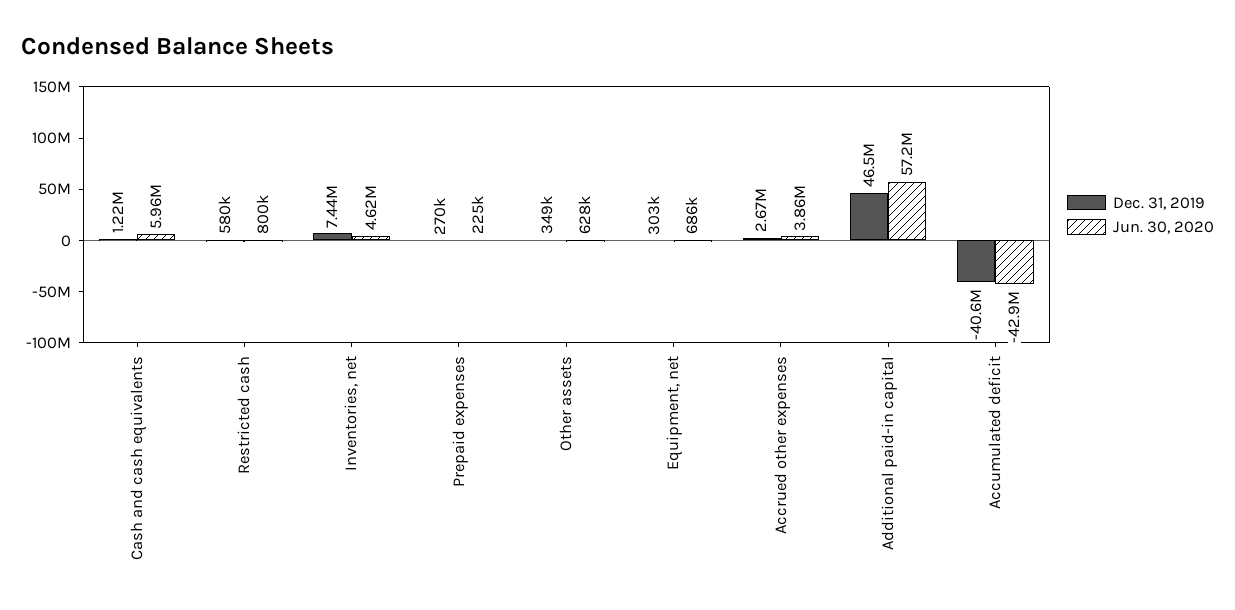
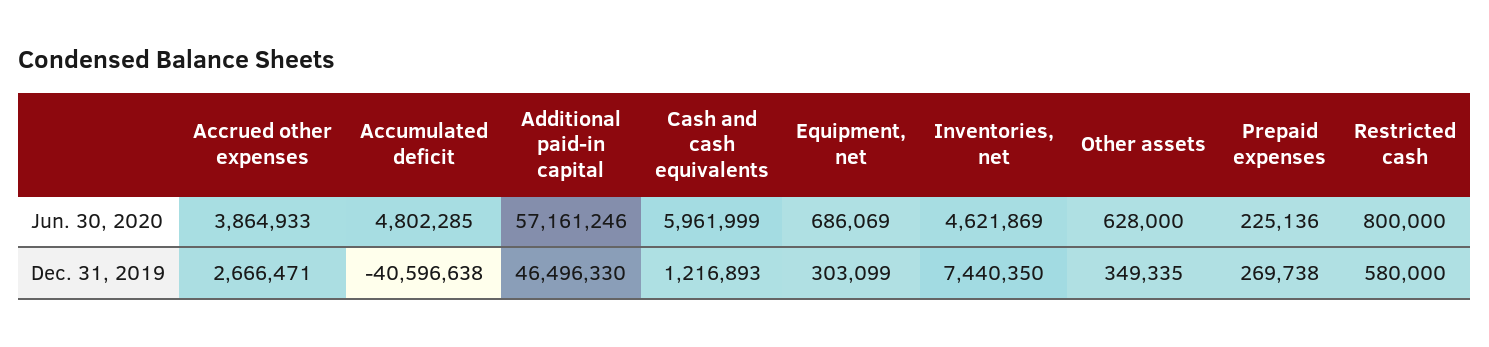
  {
    "Dec. 31, 2019": {
      "Cash and cash equivalents": 1216893,
      "Restricted cash": 580000,
      "Inventories, net": 7440350,
      "Prepaid expenses": 269738,
      "Other assets": 349335,
      "Equipment, net": 303099,
      "Accrued other expenses": 2666471,
      "Additional paid-in capital": 46496330,
      "Accumulated deficit": -40596638
    },
    "Jun. 30, 2020": {
      "Cash and cash equivalents": 5961999,
      "Restricted cash": 800000,
      "Inventories, net": 4621869,
      "Prepaid expenses": 225136,
      "Other assets": 628000,
      "Equipment, net": 686069,
      "Accrued other expenses": 3864933,
      "Additional paid-in capital": 57161246,
-     "Accumulated deficit": -42900000
+     "Accumulated deficit": 4802285
    }
  }

